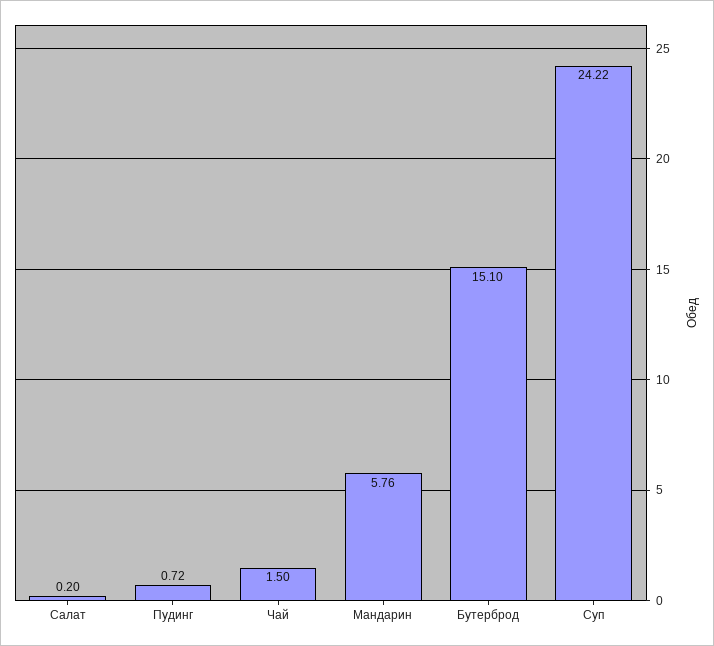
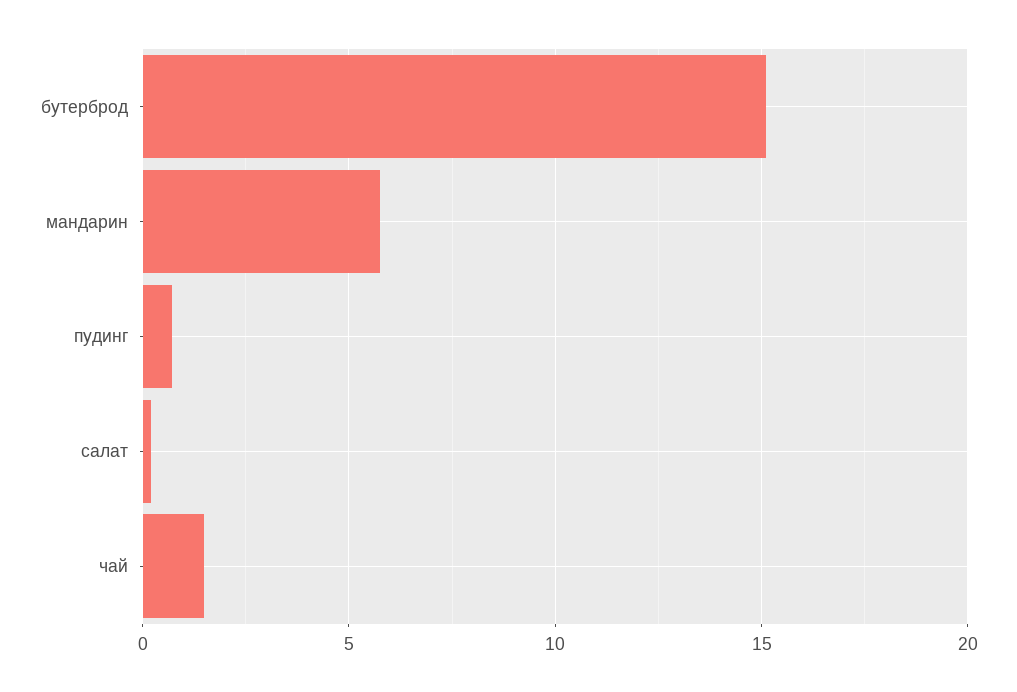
  {
    "Салат": 0.2,
    "Пудинг": 0.72,
    "Чай": 1.5,
    "Мандарин": 5.76,
-   "Бутерброд": 15.1,
+   "Бутерброд": 15.1
-   "Суп": 24.22
  }

